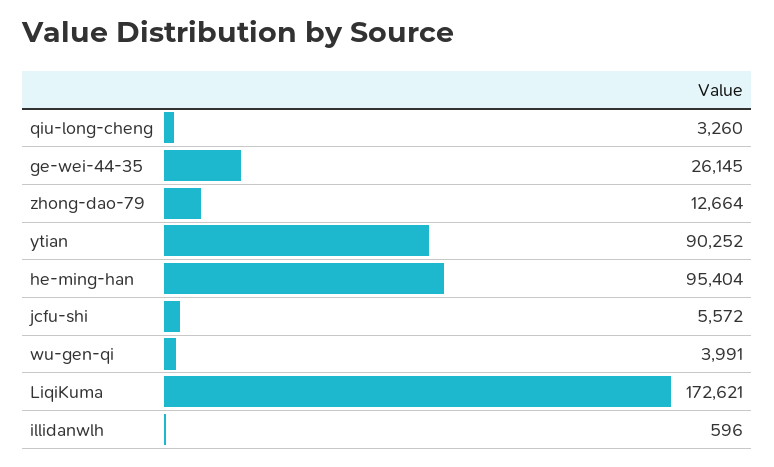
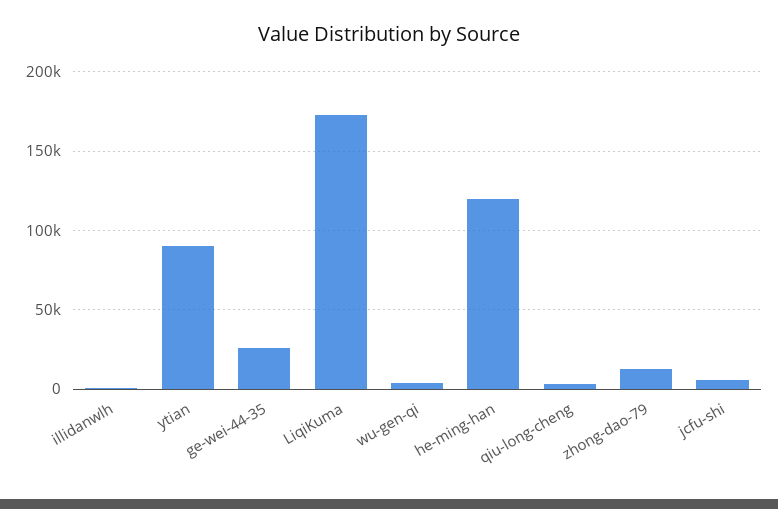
  {
    "qiu-long-cheng": 3260,
    "ge-wei-44-35": 26145,
    "zhong-dao-79": 12664,
    "ytian": 90252,
-   "he-ming-han": 95404,
+   "he-ming-han": 120000,
    "jcfu-shi": 5572,
    "wu-gen-qi": 3991,
    "LiqiKuma": 172621,
    "illidanwlh": 596
  }

